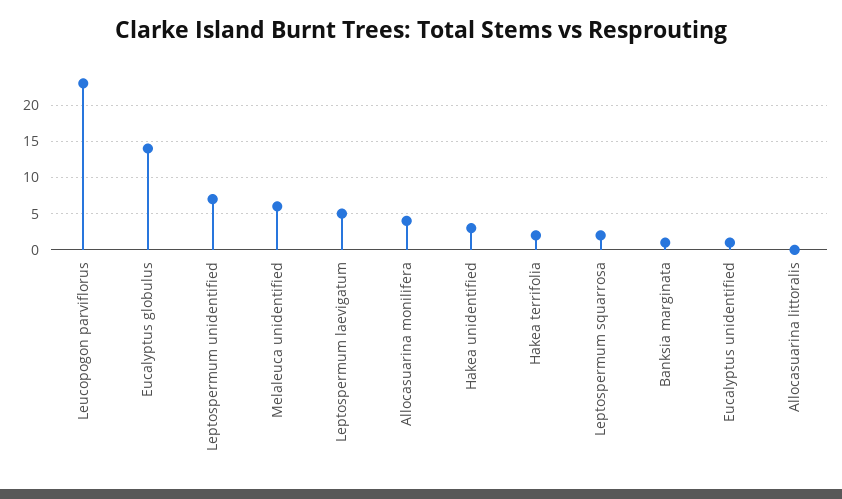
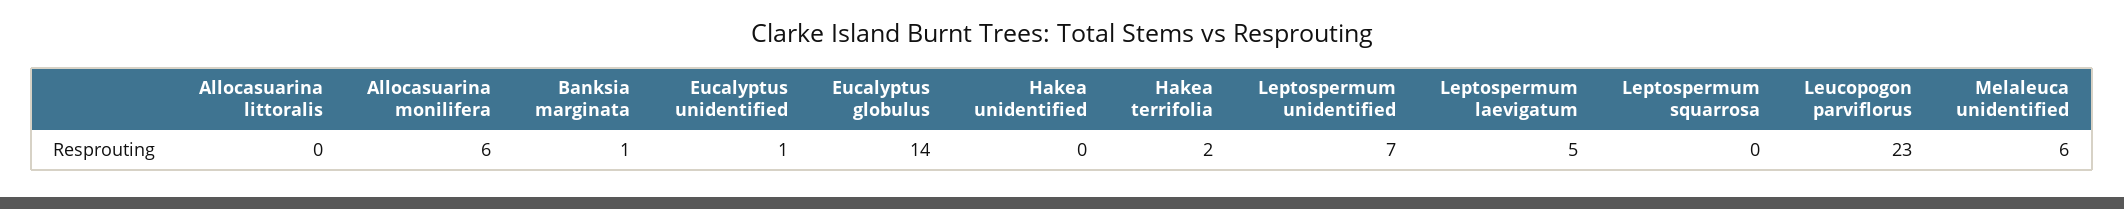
  {
    "Leucopogon parviflorus": 23,
    "Eucalyptus globulus": 14,
    "Leptospermum unidentified": 7,
    "Melaleuca unidentified": 6,
    "Leptospermum laevigatum": 5,
-   "Allocasuarina monilifera": 4,
+   "Allocasuarina monilifera": 6,
-   "Hakea unidentified": 3,
+   "Hakea unidentified": 0,
    "Hakea terrifolia": 2,
-   "Leptospermum squarrosa": 2,
+   "Leptospermum squarrosa": 0,
    "Banksia marginata": 1,
    "Eucalyptus unidentified": 1,
    "Allocasuarina littoralis": 0
  }

